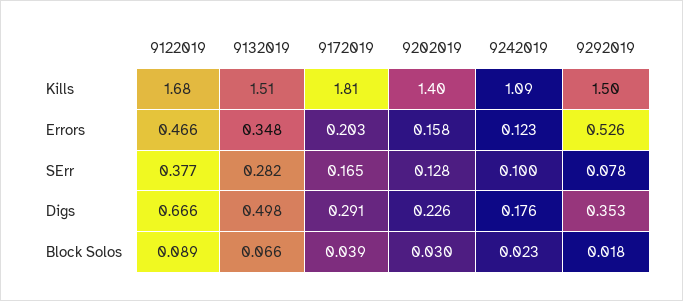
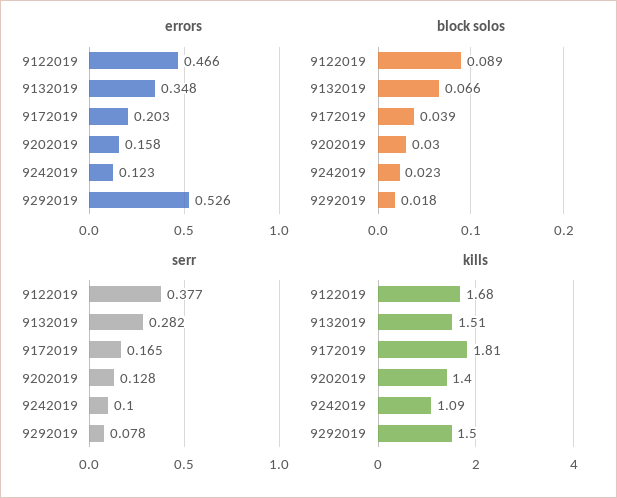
  {
    "Kills": {
      "9122019": 1.68,
      "9132019": 1.51,
      "9172019": 1.81,
      "9202019": 1.4,
      "9242019": 1.09,
      "9292019": 1.5
    },
    "Errors": {
      "9122019": 0.466,
      "9132019": 0.348,
      "9172019": 0.203,
      "9202019": 0.158,
      "9242019": 0.123,
      "9292019": 0.526
    },
    "SErr": {
      "9122019": 0.377,
      "9132019": 0.282,
      "9172019": 0.165,
      "9202019": 0.128,
      "9242019": 0.1,
      "9292019": 0.078
    },
-   "Digs": {
-     "9122019": 0.666,
-     "9132019": 0.498,
-     "9172019": 0.291,
-     "9202019": 0.226,
-     "9242019": 0.176,
-     "9292019": 0.353
-   },
    "Block Solos": {
      "9122019": 0.089,
      "9132019": 0.066,
      "9172019": 0.039,
      "9202019": 0.03,
      "9242019": 0.023,
      "9292019": 0.018
    }
  }

